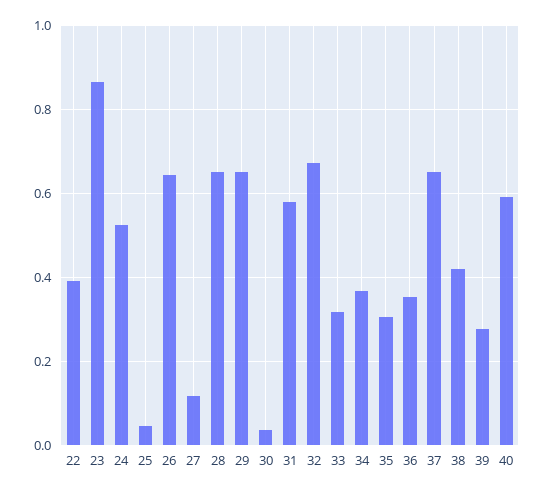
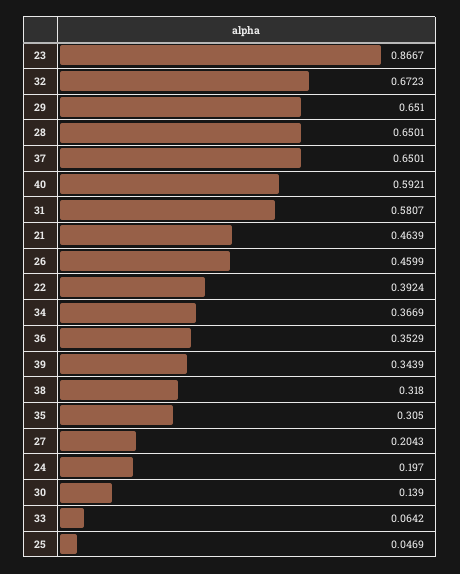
  {
    "22": 0.3924,
    "23": 0.8667,
-   "24": 0.52,
+   "24": 0.197,
    "25": 0.0469,
-   "26": 0.64,
+   "26": 0.4599,
-   "27": 0.12,
+   "27": 0.2043,
    "28": 0.6501,
    "29": 0.651,
-   "30": 0.04,
+   "30": 0.139,
    "31": 0.5807,
    "32": 0.6723,
-   "33": 0.32,
+   "33": 0.0642,
    "34": 0.3669,
    "35": 0.305,
    "36": 0.3529,
    "37": 0.6501,
-   "38": 0.42,
+   "38": 0.318,
-   "39": 0.28,
+   "39": 0.3439,
-   "40": 0.5921
+   "40": 0.5921,
+   "21": 0.4639
  }

